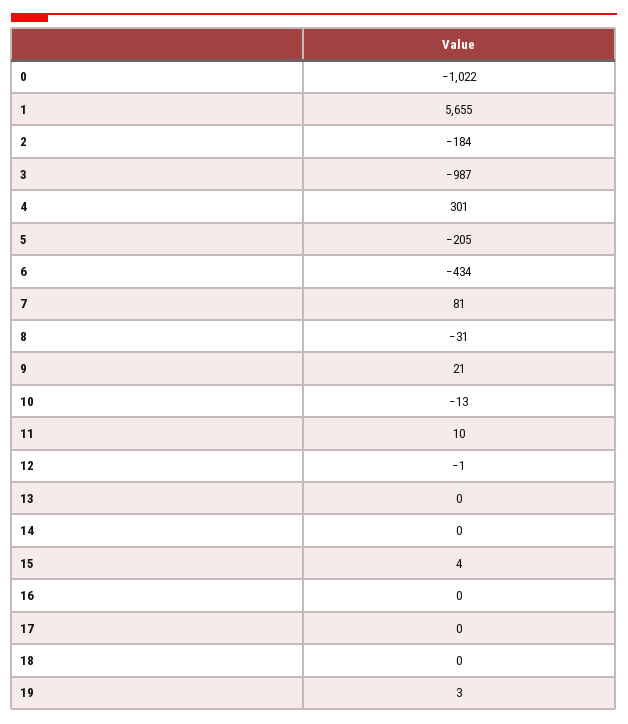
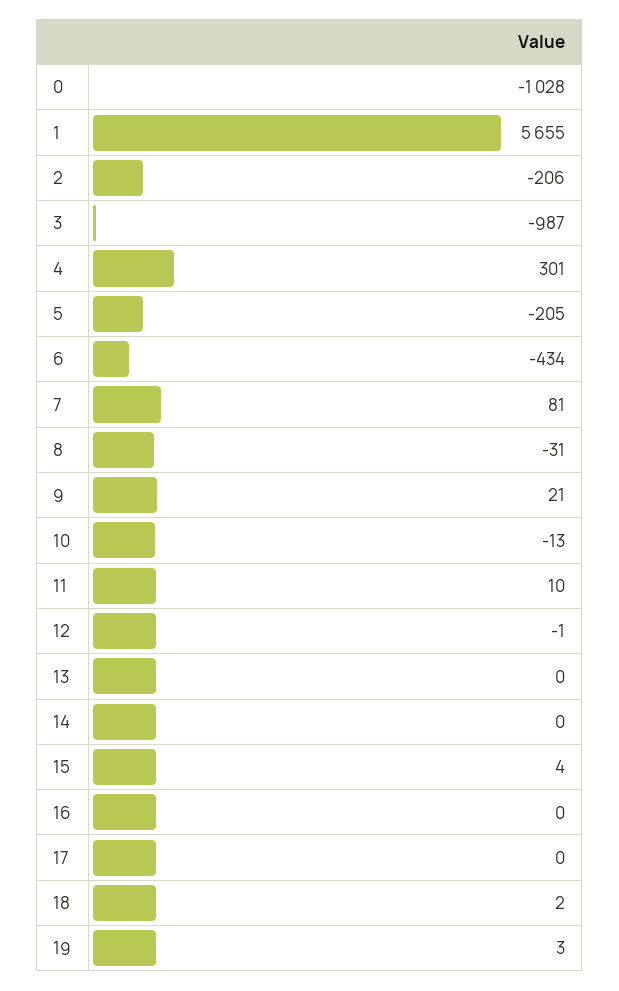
  {
-   "0": -1022,
+   "0": -1028,
    "1": 5655,
-   "2": -184,
+   "2": -206,
    "3": -987,
    "4": 301,
    "5": -205,
    "6": -434,
    "7": 81,
    "8": -31,
    "9": 21,
    "10": -13,
    "11": 10,
    "12": -1,
    "13": 0,
    "14": 0,
    "15": 4,
    "16": 0,
    "17": 0,
-   "18": 0,
+   "18": 2,
    "19": 3
  }

